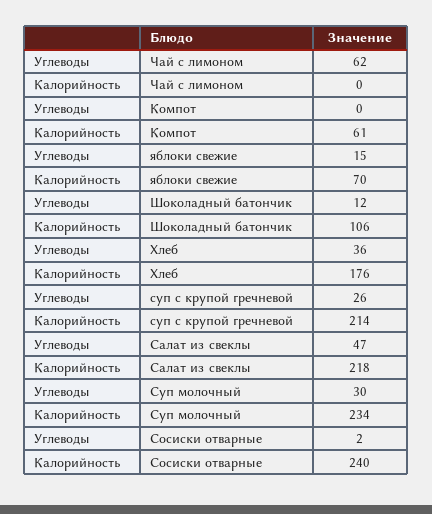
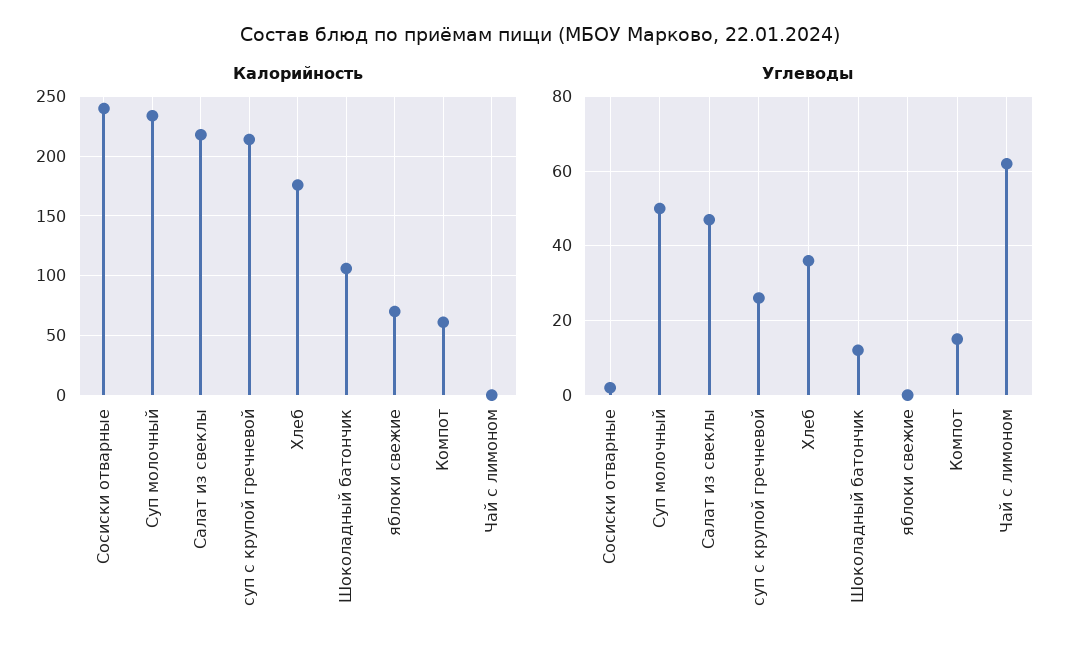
  {
    "Углеводы": {
      "Чай с лимоном": 62,
-     "Компот": 0,
+     "Компот": 15,
-     "яблоки свежие": 15,
+     "яблоки свежие": 0,
      "Шоколадный батончик": 12,
      "Хлеб": 36,
      "суп с крупой гречневой": 26,
      "Салат из свеклы": 47,
-     "Суп молочный": 30,
+     "Суп молочный": 50,
      "Сосиски отварные": 2
    },
    "Калорийность": {
      "Чай с лимоном": 0,
      "Компот": 61,
      "яблоки свежие": 70,
      "Шоколадный батончик": 106,
      "Хлеб": 176,
      "суп с крупой гречневой": 214,
      "Салат из свеклы": 218,
      "Суп молочный": 234,
      "Сосиски отварные": 240
    }
  }

